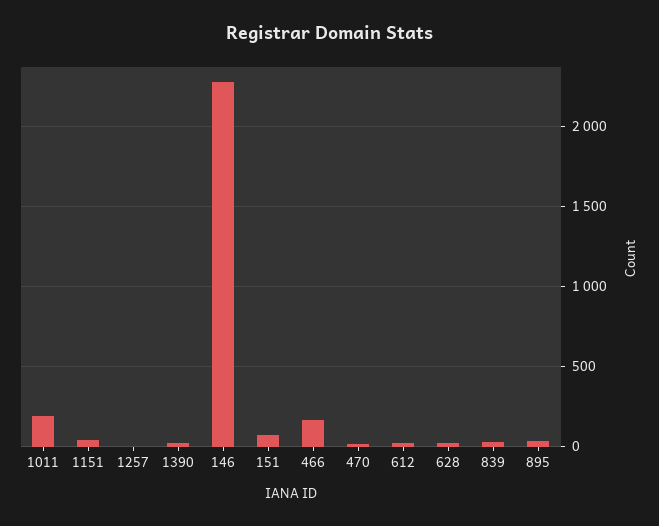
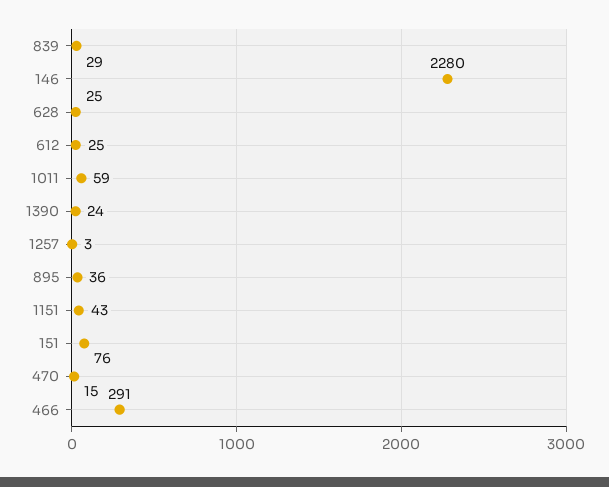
  {
-   "1011": 200,
+   "1011": 59,
    "1151": 43,
    "1257": 3,
    "1390": 24,
    "146": 2280,
    "151": 76,
-   "466": 150,
+   "466": 291,
    "470": 15,
    "612": 25,
    "628": 25,
    "839": 29,
    "895": 36
  }

